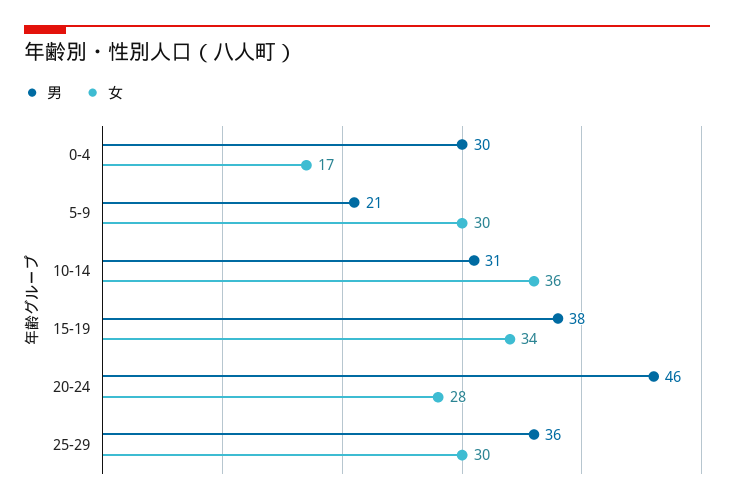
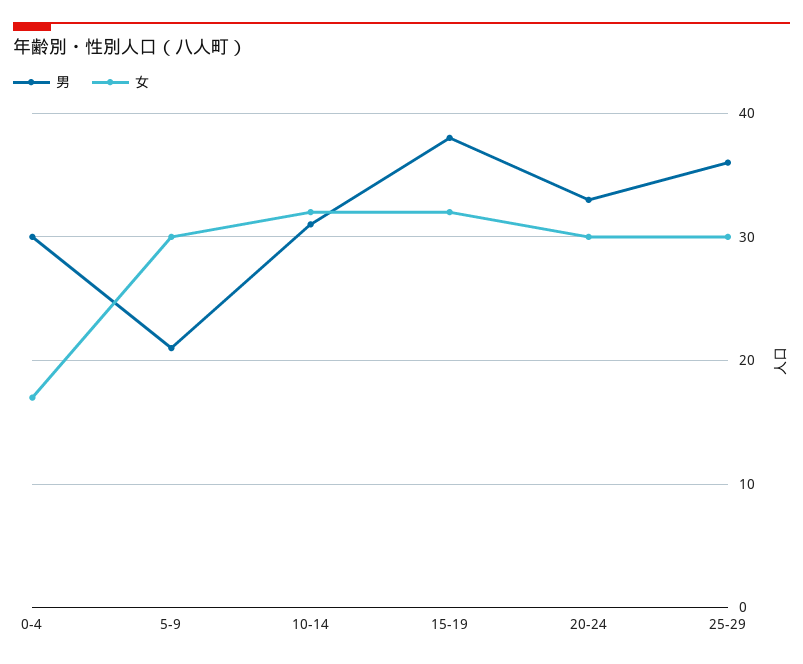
  {
    "男": {
      "0-4": 30,
      "5-9": 21,
      "10-14": 31,
      "15-19": 38,
-     "20-24": 46,
+     "20-24": 33,
      "25-29": 36
    },
    "女": {
      "0-4": 17,
      "5-9": 30,
-     "10-14": 36,
+     "10-14": 32,
-     "15-19": 34,
+     "15-19": 32,
-     "20-24": 28,
+     "20-24": 30,
      "25-29": 30
    }
  }

